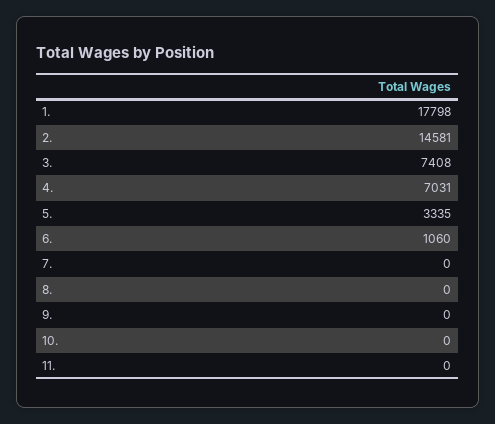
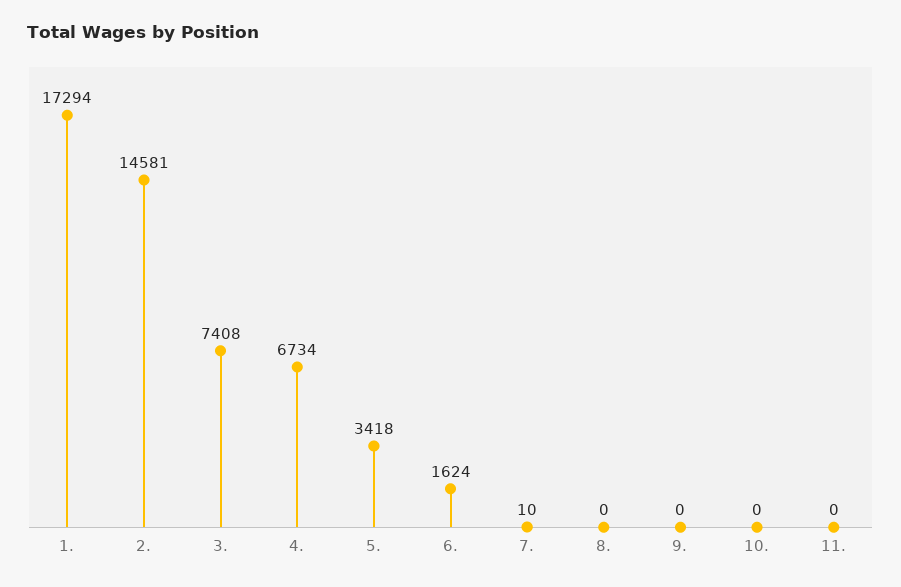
  {
-   "1.": 17798,
+   "1.": 17294,
    "2.": 14581,
    "3.": 7408,
-   "4.": 7031,
+   "4.": 6734,
-   "5.": 3335,
+   "5.": 3418,
-   "6.": 1060,
+   "6.": 1624,
-   "7.": 0,
+   "7.": 10,
    "8.": 0,
    "9.": 0,
    "10.": 0,
    "11.": 0
  }

